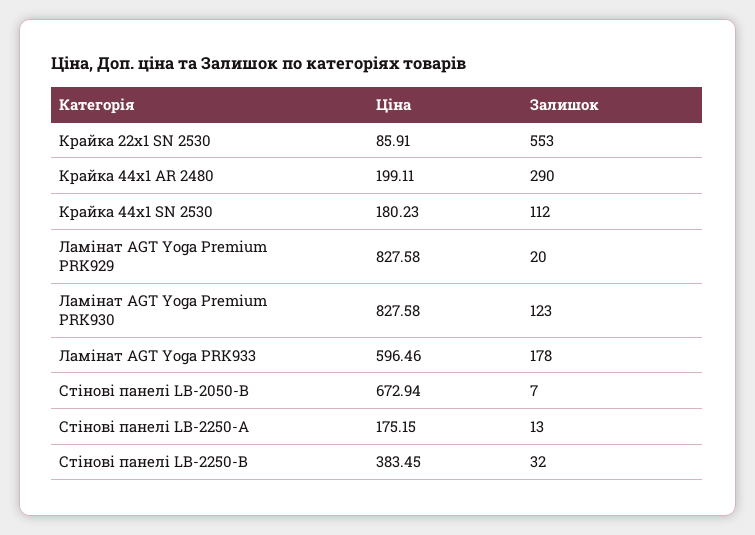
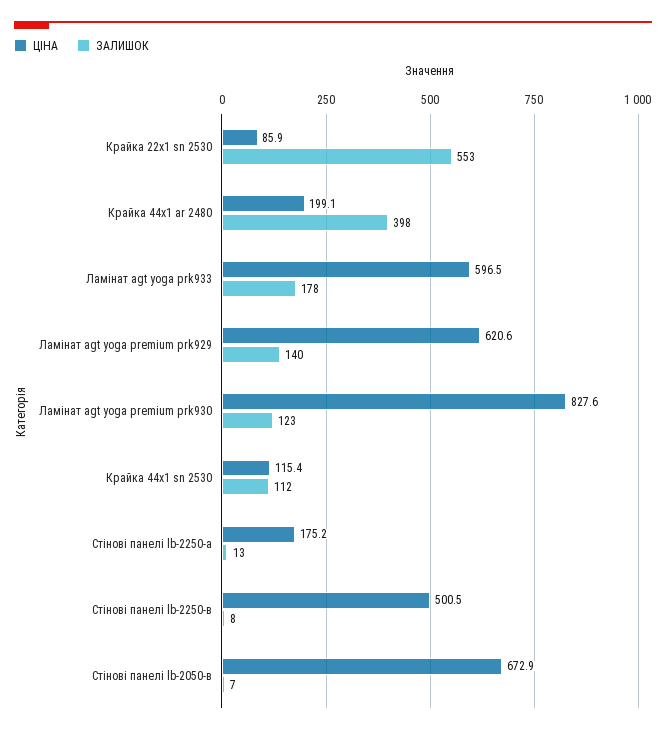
  {
    "Ціна": {
      "Крайка 22x1 SN 2530": 85.91,
      "Крайка 44x1 AR 2480": 199.11,
-     "Крайка 44x1 SN 2530": 180.23,
+     "Крайка 44x1 SN 2530": 115.4,
-     "Ламінат AGT Yoga Premium PRK929": 827.58,
+     "Ламінат AGT Yoga Premium PRK929": 620.6,
      "Ламінат AGT Yoga Premium PRK930": 827.58,
      "Ламінат AGT Yoga PRK933": 596.46,
      "Стінові панелі LB-2050-В": 672.94,
      "Стінові панелі LB-2250-А": 175.15,
-     "Стінові панелі LB-2250-В": 383.45
+     "Стінові панелі LB-2250-В": 500.5
    },
    "Залишок": {
      "Крайка 22x1 SN 2530": 553,
-     "Крайка 44x1 AR 2480": 290,
+     "Крайка 44x1 AR 2480": 398,
      "Крайка 44x1 SN 2530": 112,
-     "Ламінат AGT Yoga Premium PRK929": 20,
+     "Ламінат AGT Yoga Premium PRK929": 140,
      "Ламінат AGT Yoga Premium PRK930": 123,
      "Ламінат AGT Yoga PRK933": 178,
      "Стінові панелі LB-2050-В": 7,
      "Стінові панелі LB-2250-А": 13,
-     "Стінові панелі LB-2250-В": 32
+     "Стінові панелі LB-2250-В": 8
    }
  }

